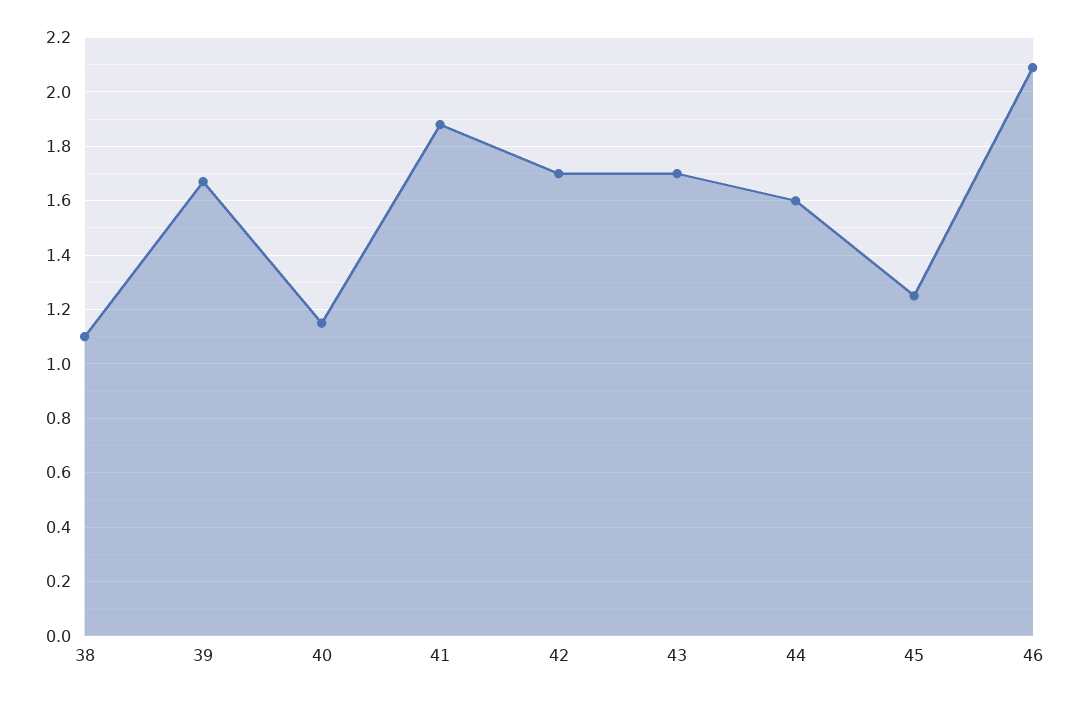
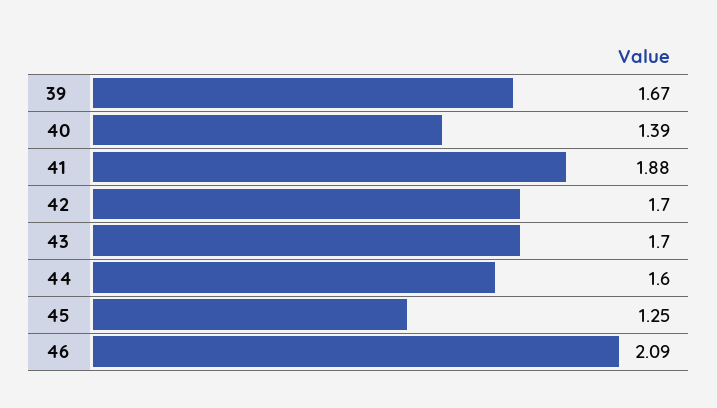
  {
-   "38": 1.1,
    "39": 1.67,
-   "40": 1.15,
+   "40": 1.39,
    "41": 1.88,
    "42": 1.7,
    "43": 1.7,
    "44": 1.6,
    "45": 1.25,
    "46": 2.09
  }

